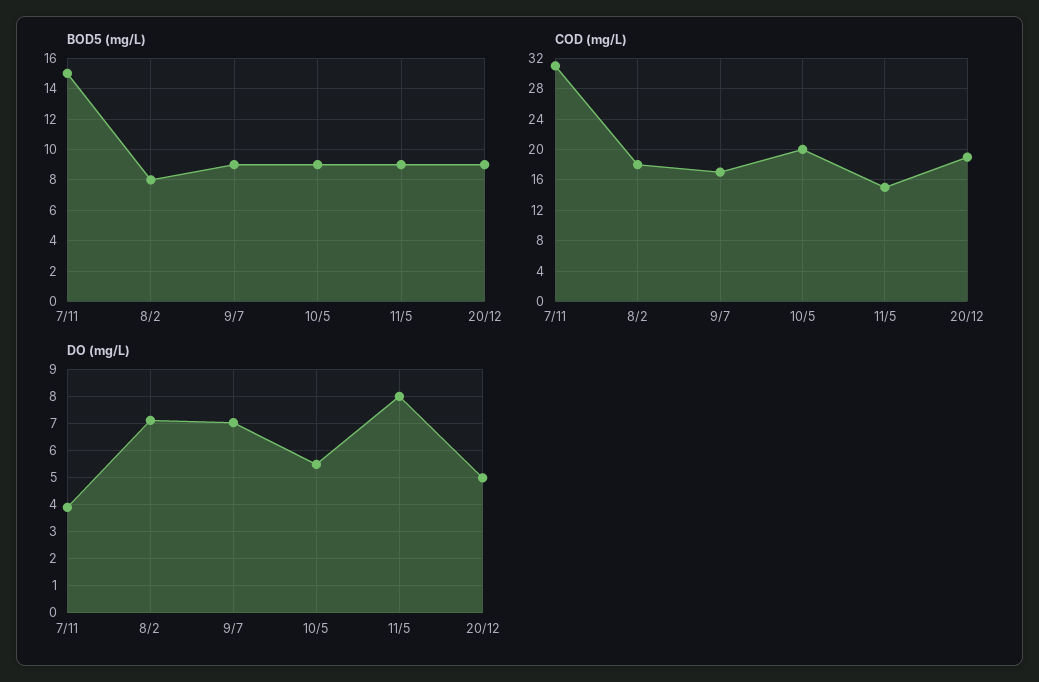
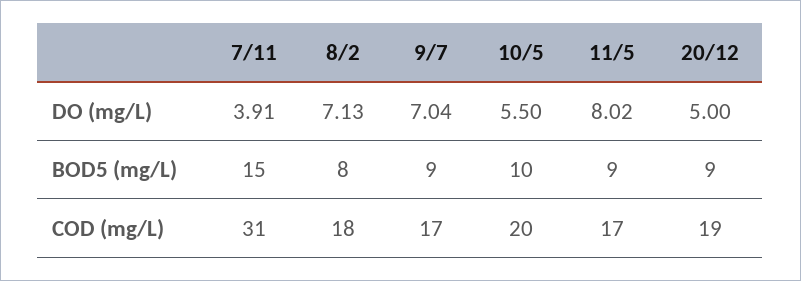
  {
    "BOD5 (mg/L)": {
      "7/11": 15,
      "8/2": 8,
      "9/7": 9,
-     "10/5": 9,
+     "10/5": 10,
      "11/5": 9,
      "20/12": 9
    },
    "COD (mg/L)": {
      "7/11": 31,
      "8/2": 18,
      "9/7": 17,
      "10/5": 20,
-     "11/5": 15,
+     "11/5": 17,
      "20/12": 19
    },
    "DO (mg/L)": {
      "7/11": 3.91,
      "8/2": 7.13,
      "9/7": 7.04,
      "10/5": 5.5,
      "11/5": 8.02,
      "20/12": 5
    }
  }

